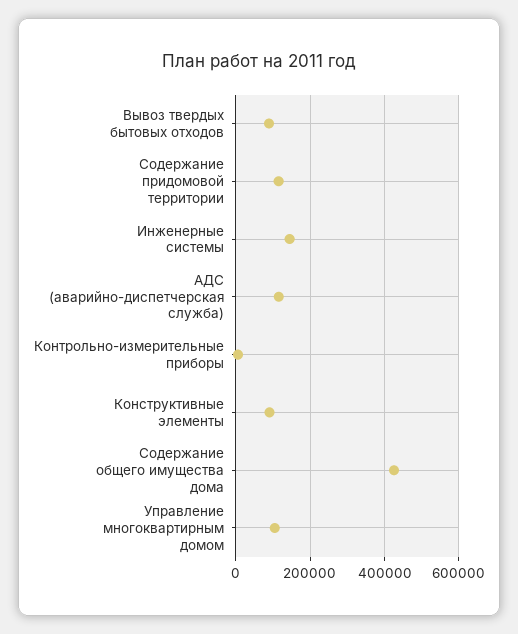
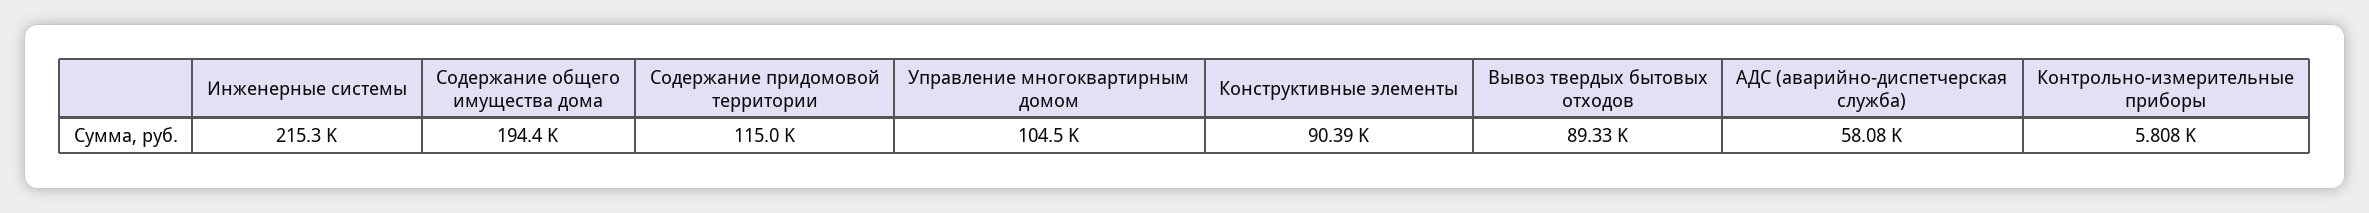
  {
    "Вывоз твердых бытовых отходов": 89330,
    "Содержание придомовой территории": 115000,
-   "Инженерные системы": 140000,
+   "Инженерные системы": 215300,
-   "АДС (аварийно-диспетчерская служба)": 120000,
+   "АДС (аварийно-диспетчерская служба)": 58080,
    "Контрольно-измерительные приборы": 5808,
    "Конструктивные элементы": 90390,
-   "Содержание общего имущества дома": 420000,
+   "Содержание общего имущества дома": 194400,
    "Управление многоквартирным домом": 104500
  }

